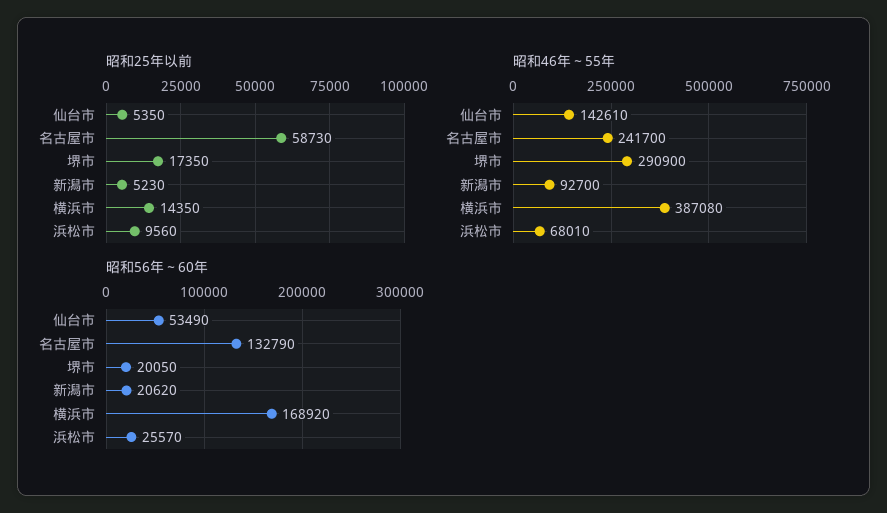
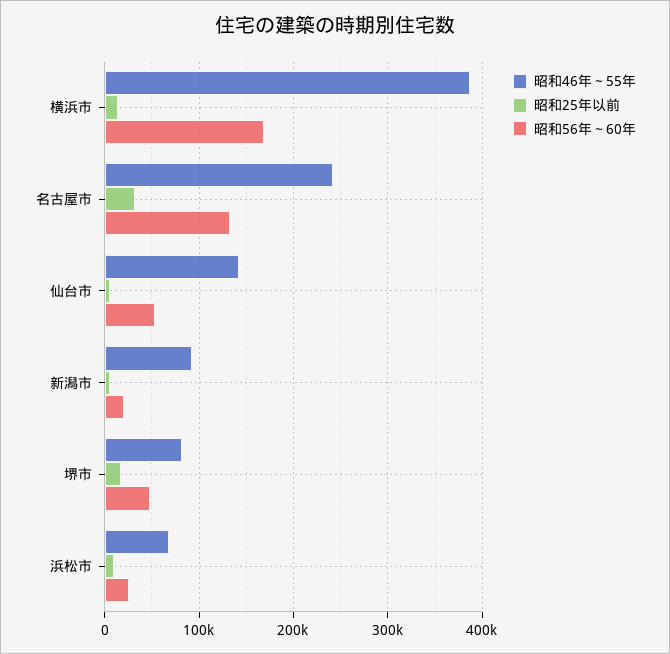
  {
    "昭和25年以前": {
      "仙台市": 5350,
-     "名古屋市": 58730,
+     "名古屋市": 30000,
      "堺市": 17350,
      "新潟市": 5230,
      "横浜市": 14350,
      "浜松市": 9560
    },
    "昭和46年～55年": {
      "仙台市": 142610,
      "名古屋市": 241700,
-     "堺市": 290900,
+     "堺市": 80000,
      "新潟市": 92700,
      "横浜市": 387080,
      "浜松市": 68010
    },
    "昭和56年～60年": {
      "仙台市": 53490,
      "名古屋市": 132790,
-     "堺市": 20050,
+     "堺市": 50000,
      "新潟市": 20620,
      "横浜市": 168920,
      "浜松市": 25570
    }
  }

